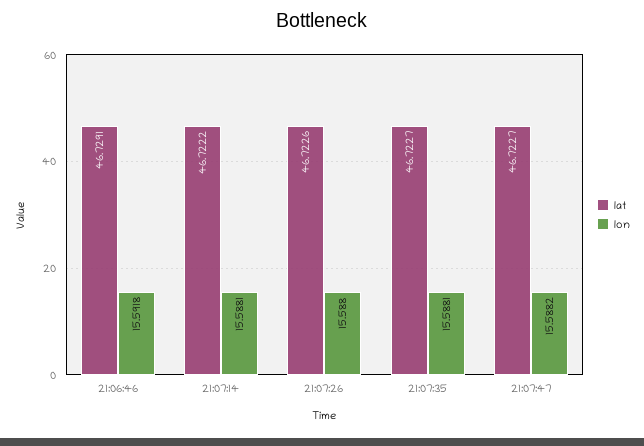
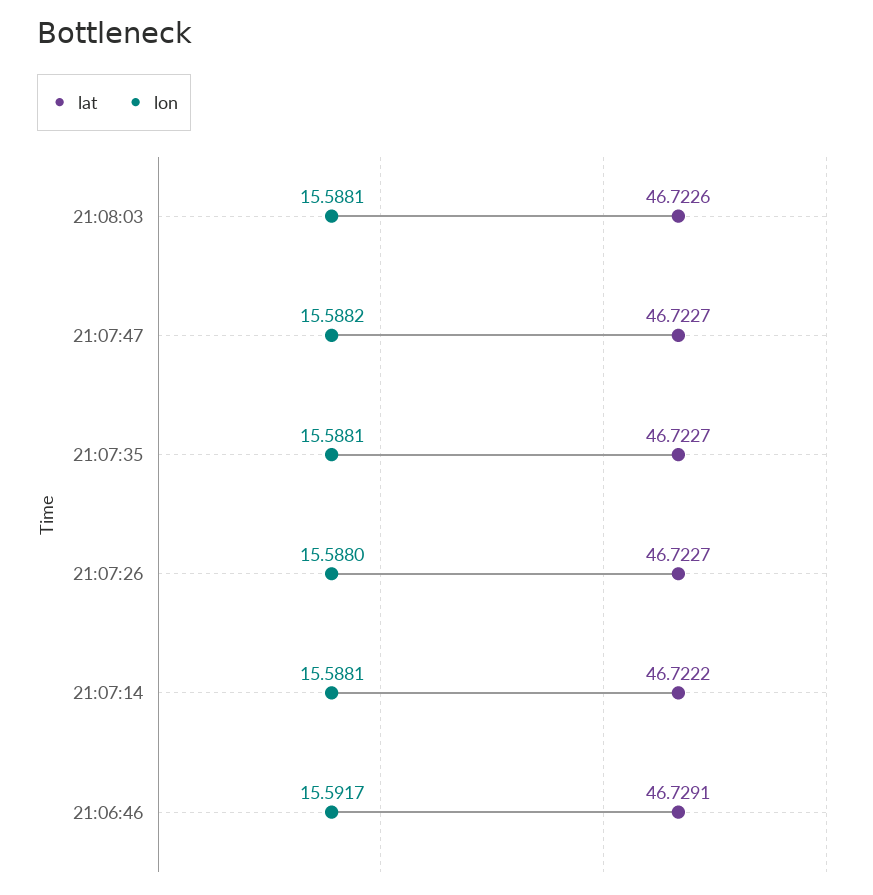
  {
    "lat": {
      "21:06:46": 46.7291,
      "21:07:14": 46.7222,
-     "21:07:26": 46.7226,
+     "21:07:26": 46.7227,
      "21:07:35": 46.7227,
-     "21:07:47": 46.7227
+     "21:07:47": 46.7227,
+     "21:08:03": 46.7226
    },
    "lon": {
-     "21:06:46": 15.5918,
+     "21:06:46": 15.5917,
      "21:07:14": 15.5881,
      "21:07:26": 15.588,
      "21:07:35": 15.5881,
-     "21:07:47": 15.5882
+     "21:07:47": 15.5882,
+     "21:08:03": 15.5881
    }
  }

